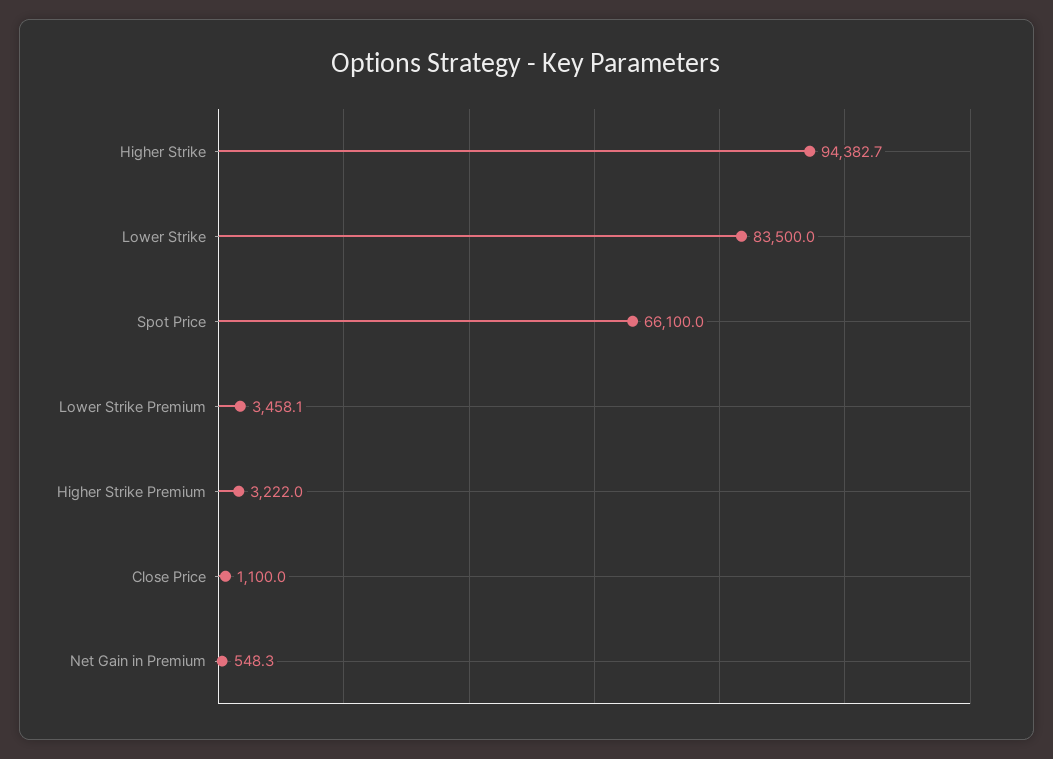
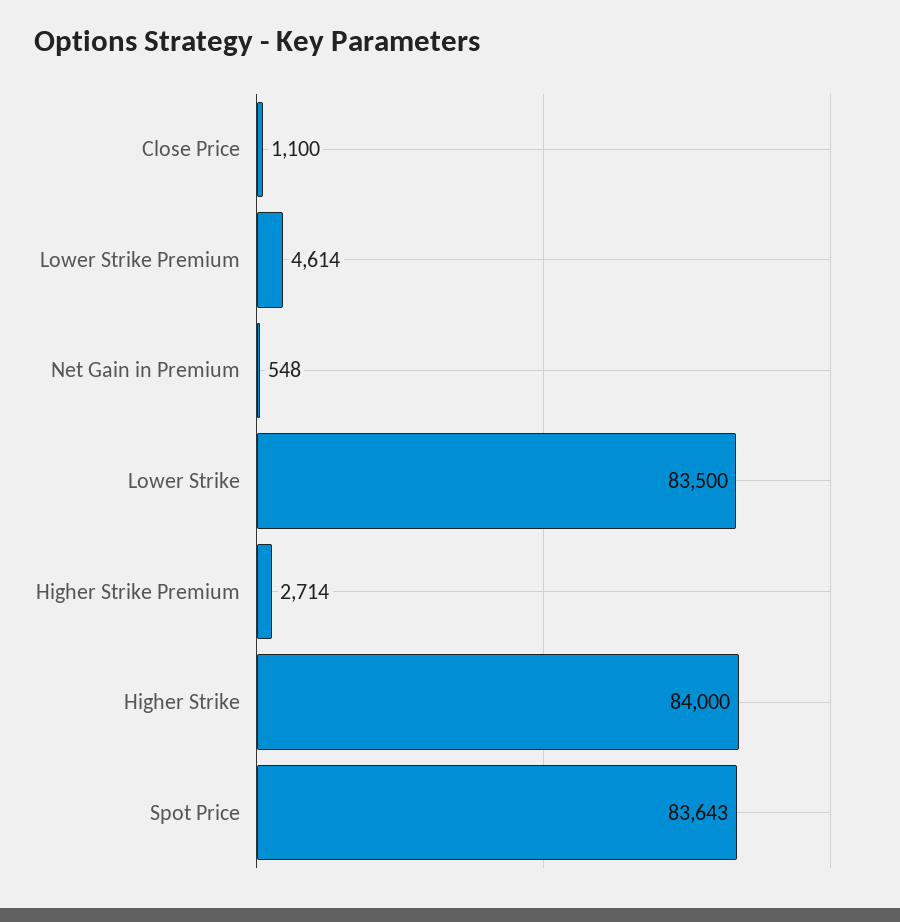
  {
-   "Higher Strike": 94382.7,
+   "Higher Strike": 84000,
    "Lower Strike": 83500,
-   "Spot Price": 66100,
+   "Spot Price": 83643,
-   "Lower Strike Premium": 3458.1,
+   "Lower Strike Premium": 4614,
-   "Higher Strike Premium": 3222,
+   "Higher Strike Premium": 2714,
    "Close Price": 1100,
    "Net Gain in Premium": 548.3
  }

